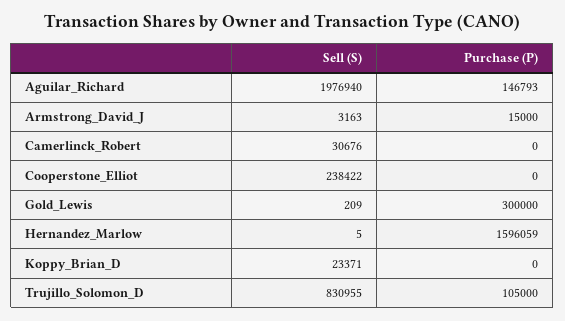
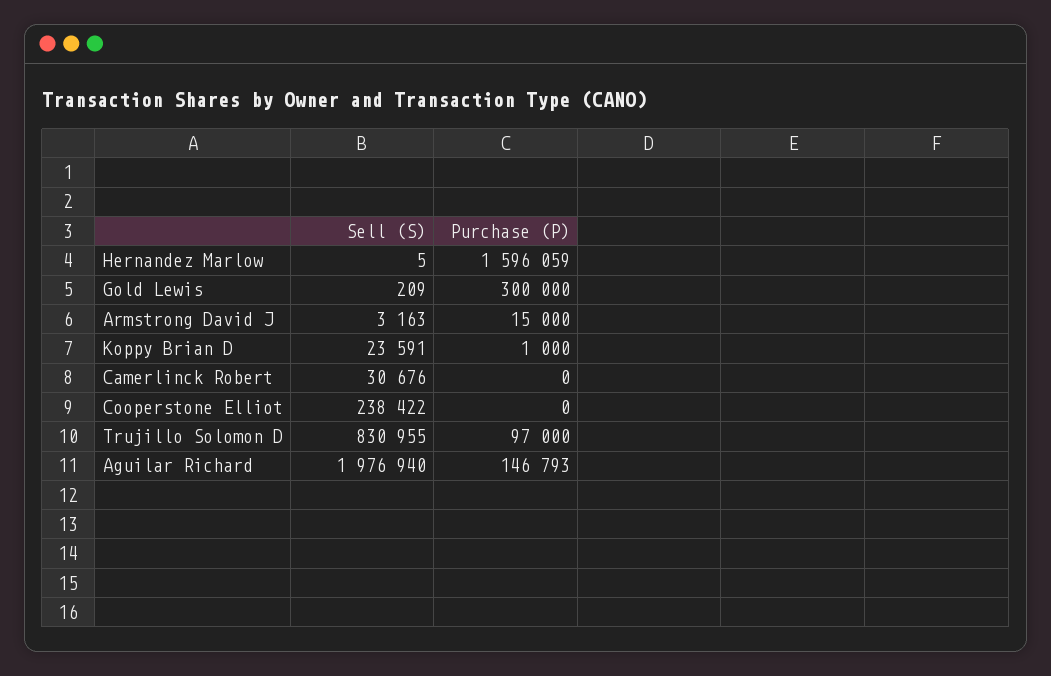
  {
    "Sell (S)": {
      "Aguilar_Richard": 1976940,
      "Armstrong_David_J": 3163,
      "Camerlinck_Robert": 30676,
      "Cooperstone_Elliot": 238422,
      "Gold_Lewis": 209,
      "Hernandez_Marlow": 5,
-     "Koppy_Brian_D": 23371,
+     "Koppy_Brian_D": 23591,
      "Trujillo_Solomon_D": 830955
    },
    "Purchase (P)": {
      "Aguilar_Richard": 146793,
      "Armstrong_David_J": 15000,
      "Camerlinck_Robert": 0,
      "Cooperstone_Elliot": 0,
      "Gold_Lewis": 300000,
      "Hernandez_Marlow": 1596059,
-     "Koppy_Brian_D": 0,
+     "Koppy_Brian_D": 1000,
-     "Trujillo_Solomon_D": 105000
+     "Trujillo_Solomon_D": 97000
    }
  }

